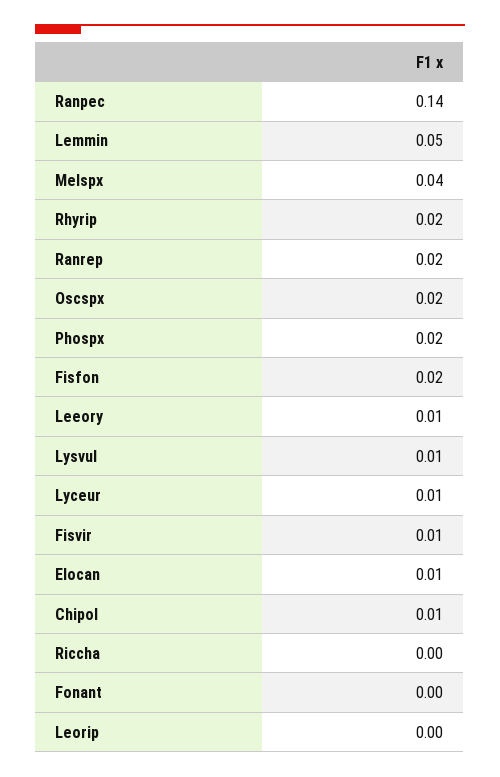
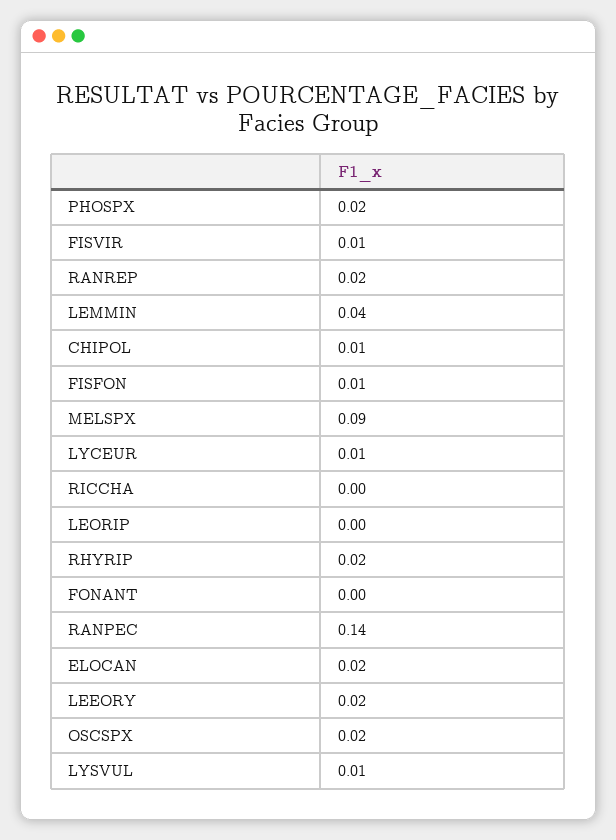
  {
    "Ranpec": 0.14,
-   "Lemmin": 0.05,
+   "Lemmin": 0.04,
-   "Melspx": 0.04,
+   "Melspx": 0.09,
    "Rhyrip": 0.02,
    "Ranrep": 0.02,
    "Oscspx": 0.02,
    "Phospx": 0.02,
-   "Fisfon": 0.02,
+   "Fisfon": 0.01,
-   "Leeory": 0.01,
+   "Leeory": 0.02,
    "Lysvul": 0.01,
    "Lyceur": 0.01,
    "Fisvir": 0.01,
-   "Elocan": 0.01,
+   "Elocan": 0.02,
    "Chipol": 0.01,
    "Riccha": 0,
    "Fonant": 0,
    "Leorip": 0
  }

